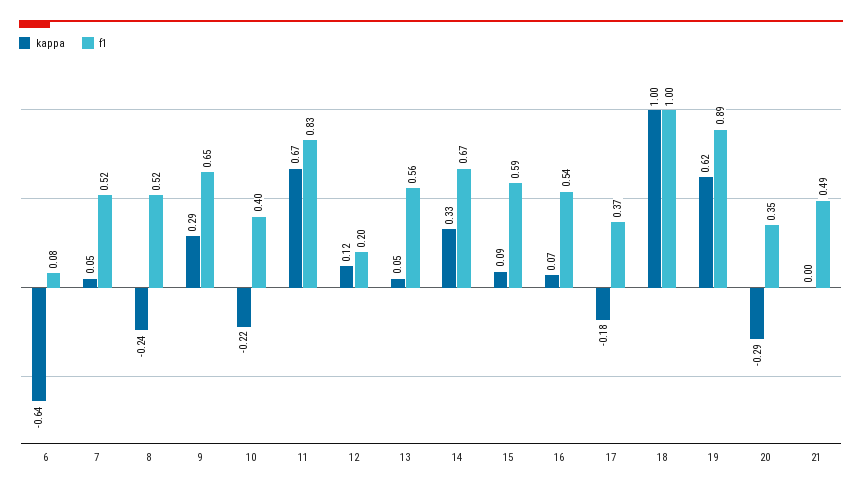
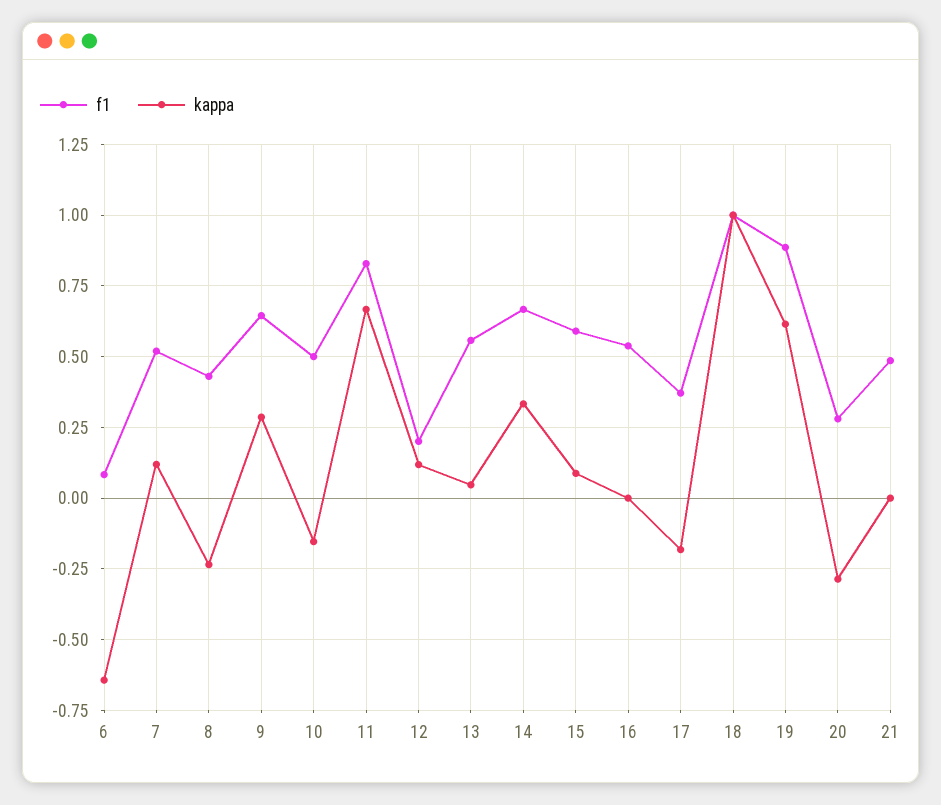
  {
    "kappa": {
      "6": -0.64,
-     "7": 0.05,
+     "7": 0.125,
      "8": -0.24,
      "9": 0.29,
-     "10": -0.22,
+     "10": -0.15,
      "11": 0.67,
      "12": 0.12,
      "13": 0.05,
      "14": 0.33,
      "15": 0.09,
-     "16": 0.07,
+     "16": 0,
      "17": -0.18,
      "18": 1,
      "19": 0.62,
      "20": -0.29,
      "21": 0
    },
    "f1": {
      "6": 0.08,
      "7": 0.52,
-     "8": 0.52,
+     "8": 0.425,
      "9": 0.65,
-     "10": 0.4,
+     "10": 0.5,
      "11": 0.83,
      "12": 0.2,
      "13": 0.56,
      "14": 0.67,
      "15": 0.59,
      "16": 0.54,
      "17": 0.37,
      "18": 1,
      "19": 0.89,
-     "20": 0.35,
+     "20": 0.275,
      "21": 0.49
    }
  }

